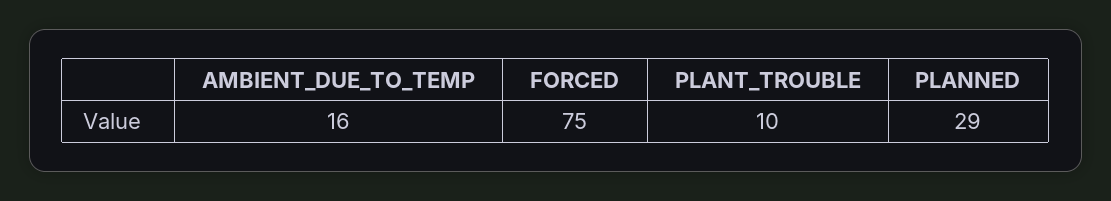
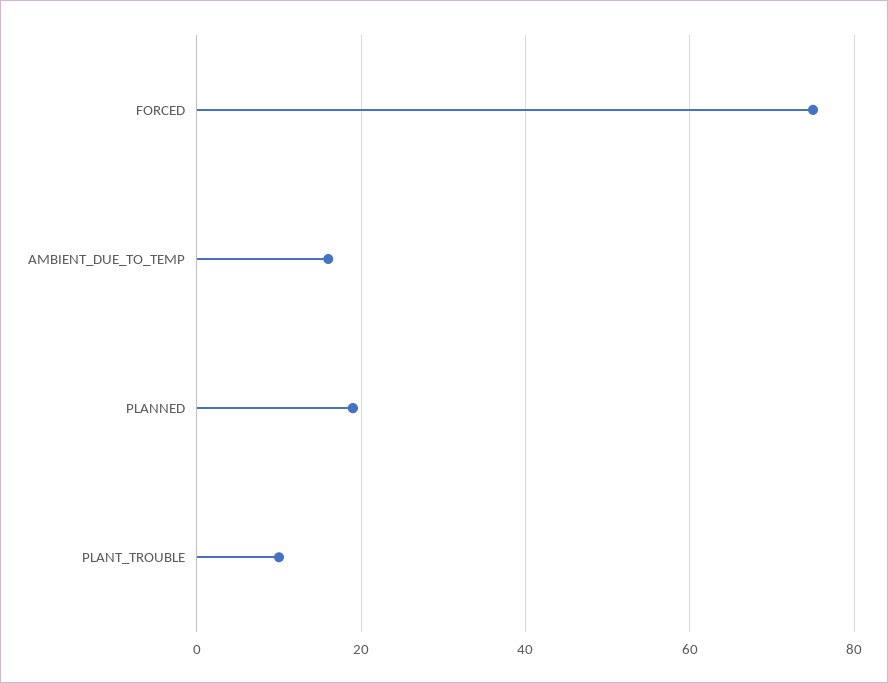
  {
    "AMBIENT_DUE_TO_TEMP": 16,
    "FORCED": 75,
    "PLANT_TROUBLE": 10,
-   "PLANNED": 29
+   "PLANNED": 20
  }

